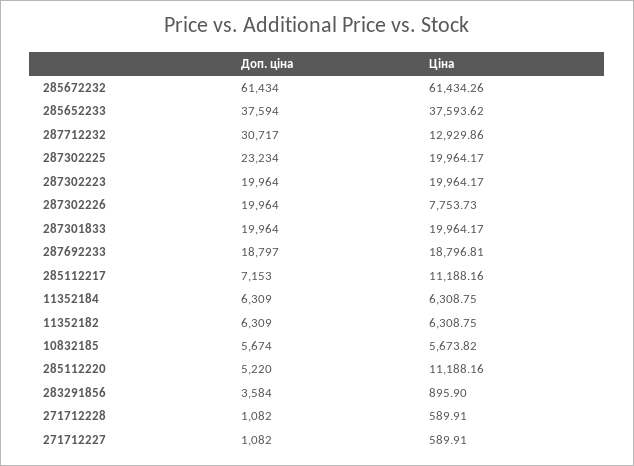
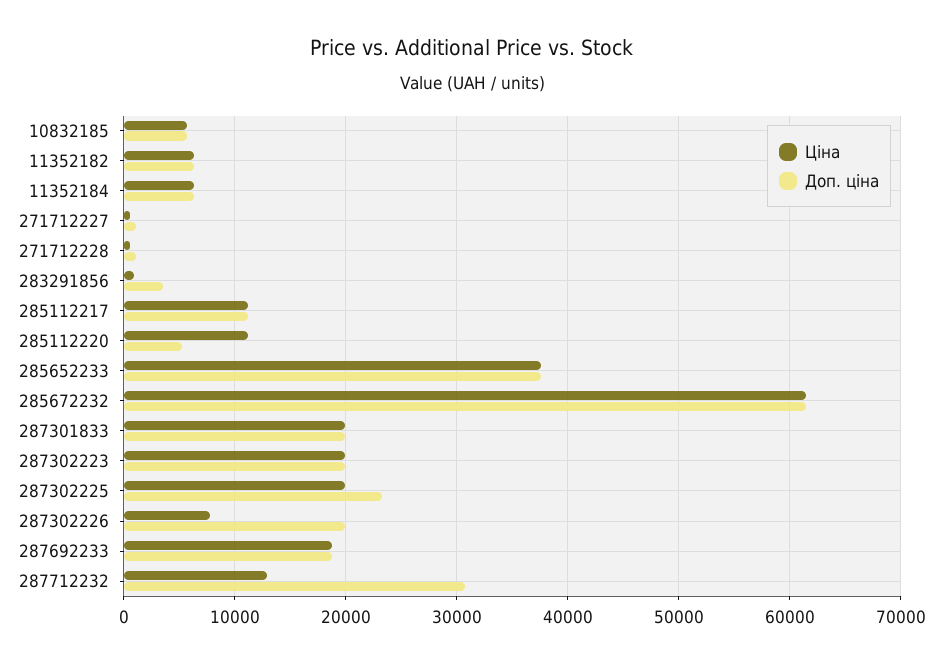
  {
    "Доп. ціна": {
      "285672232": 61434,
      "285652233": 37594,
      "287712232": 30717,
      "287302225": 23234,
      "287302223": 19964,
      "287302226": 19964,
      "287301833": 19964,
      "287692233": 18797,
-     "285112217": 7153,
+     "285112217": 11000,
      "11352184": 6309,
      "11352182": 6309,
      "10832185": 5674,
      "285112220": 5220,
      "283291856": 3584,
      "271712228": 1082,
      "271712227": 1082
    },
    "Ціна": {
      "285672232": 61434.26,
      "285652233": 37593.62,
      "287712232": 12929.86,
      "287302225": 19964.17,
      "287302223": 19964.17,
      "287302226": 7753.73,
      "287301833": 19964.17,
      "287692233": 18796.81,
      "285112217": 11188.16,
      "11352184": 6308.75,
      "11352182": 6308.75,
      "10832185": 5673.82,
      "285112220": 11188.16,
      "283291856": 895.9,
      "271712228": 589.91,
      "271712227": 589.91
    }
  }

